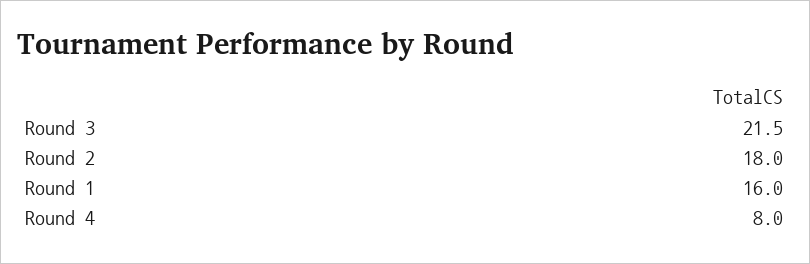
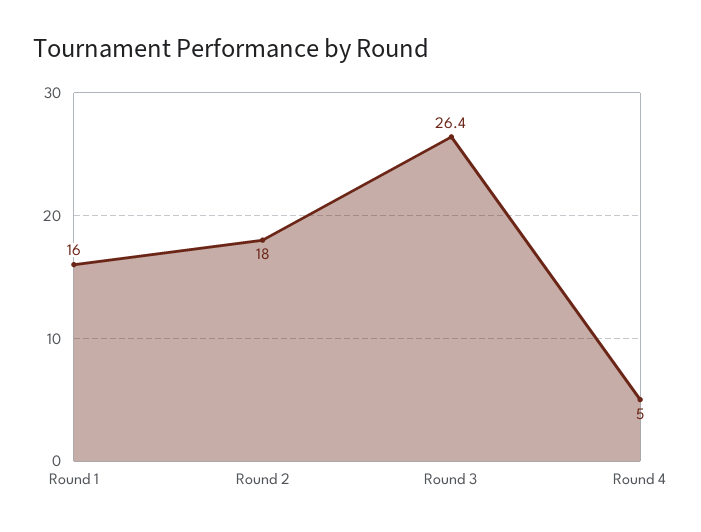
  {
-   "Round 3": 21.5,
+   "Round 3": 26.4,
    "Round 2": 18,
    "Round 1": 16,
-   "Round 4": 8
+   "Round 4": 5
  }

